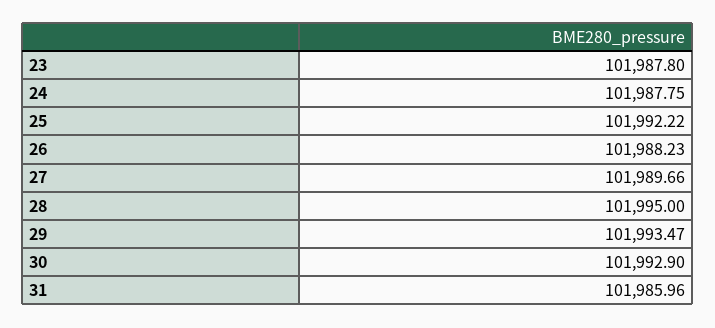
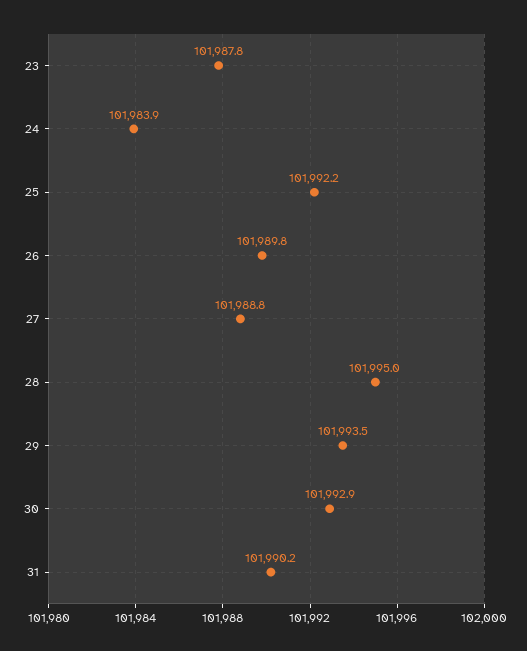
  {
    "23": 101987.8,
-   "24": 101987.75,
+   "24": 101983.9,
    "25": 101992.22,
-   "26": 101988.23,
+   "26": 101989.8,
-   "27": 101989.66,
+   "27": 101988.8,
    "28": 101995,
    "29": 101993.47,
    "30": 101992.9,
-   "31": 101985.96
+   "31": 101990.2
  }

